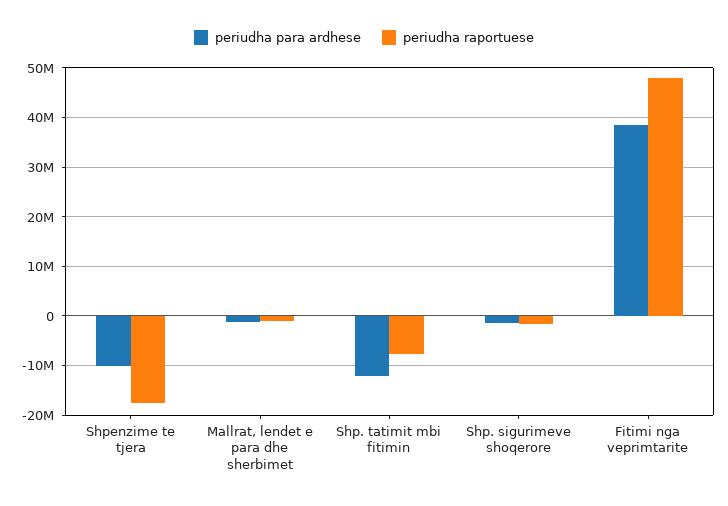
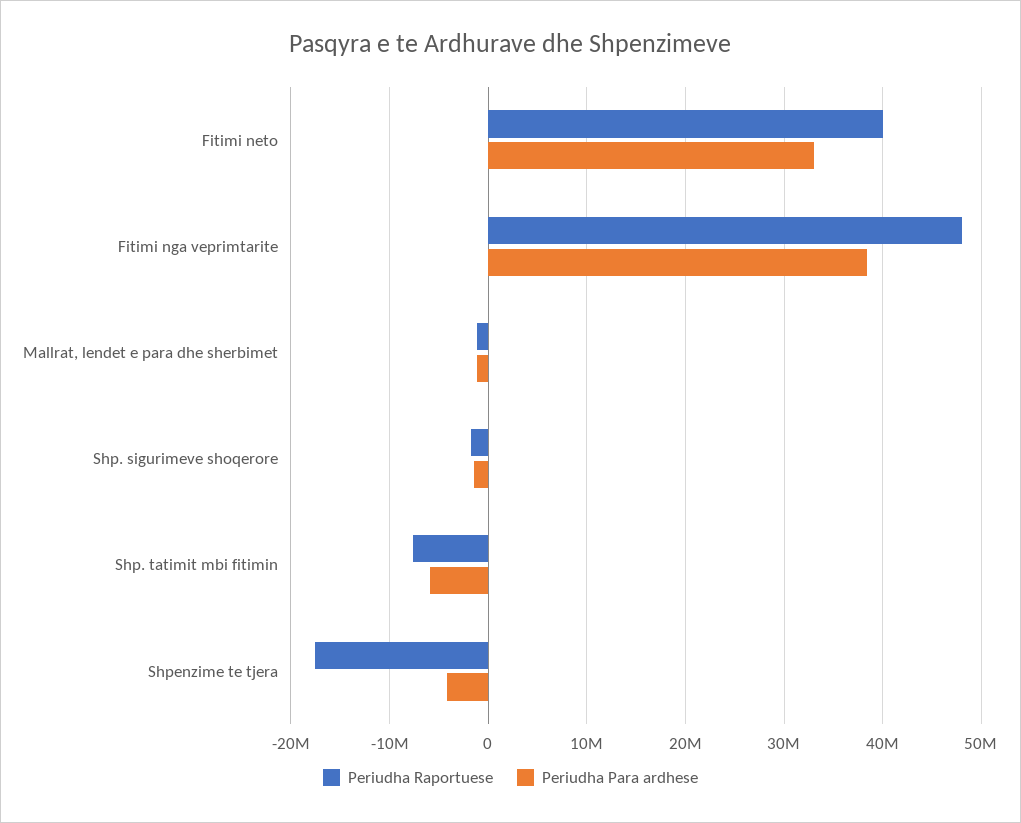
  {
    "periudha para ardhese": {
-     "Shpenzime te tjera": -10000000,
+     "Shpenzime te tjera": -4000000,
      "Mallrat, lendet e para dhe sherbimet": -1000000,
-     "Shp. tatimit mbi fitimin": -12000000,
+     "Shp. tatimit mbi fitimin": -6000000,
      "Shp. sigurimeve shoqerore": -1000000,
-     "Fitimi nga veprimtarite": 38000000
+     "Fitimi nga veprimtarite": 38000000,
+     "Fitimi neto": 33000000
    },
    "periudha raportuese": {
      "Shpenzime te tjera": -18000000,
      "Mallrat, lendet e para dhe sherbimet": -1000000,
      "Shp. tatimit mbi fitimin": -8000000,
      "Shp. sigurimeve shoqerore": -2000000,
-     "Fitimi nga veprimtarite": 48000000
+     "Fitimi nga veprimtarite": 48000000,
+     "Fitimi neto": 40000000
    }
  }

